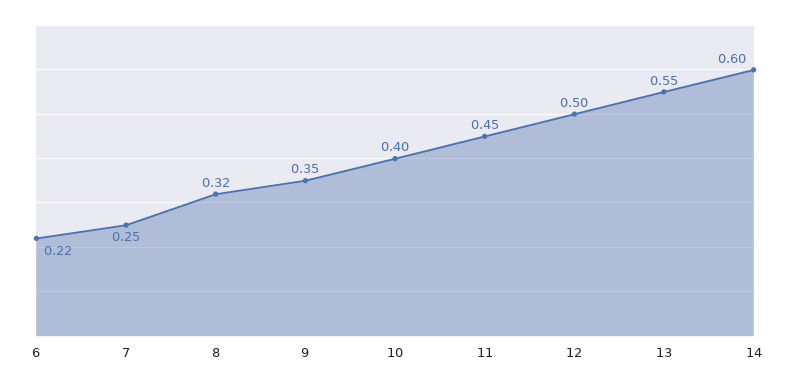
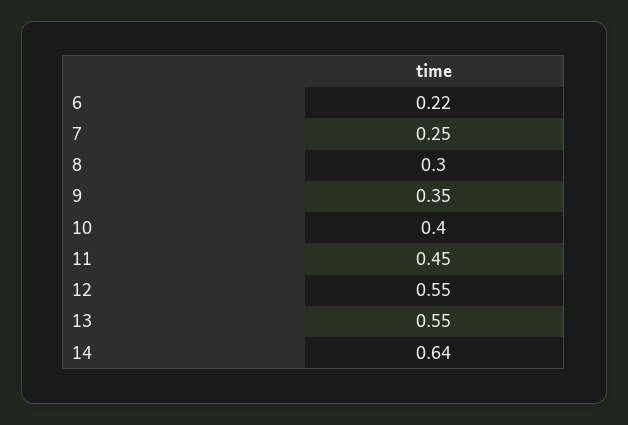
  {
    "6": 0.22,
    "7": 0.25,
-   "8": 0.32,
+   "8": 0.3,
    "9": 0.35,
    "10": 0.4,
    "11": 0.45,
-   "12": 0.5,
+   "12": 0.55,
    "13": 0.55,
-   "14": 0.6
+   "14": 0.64
  }

